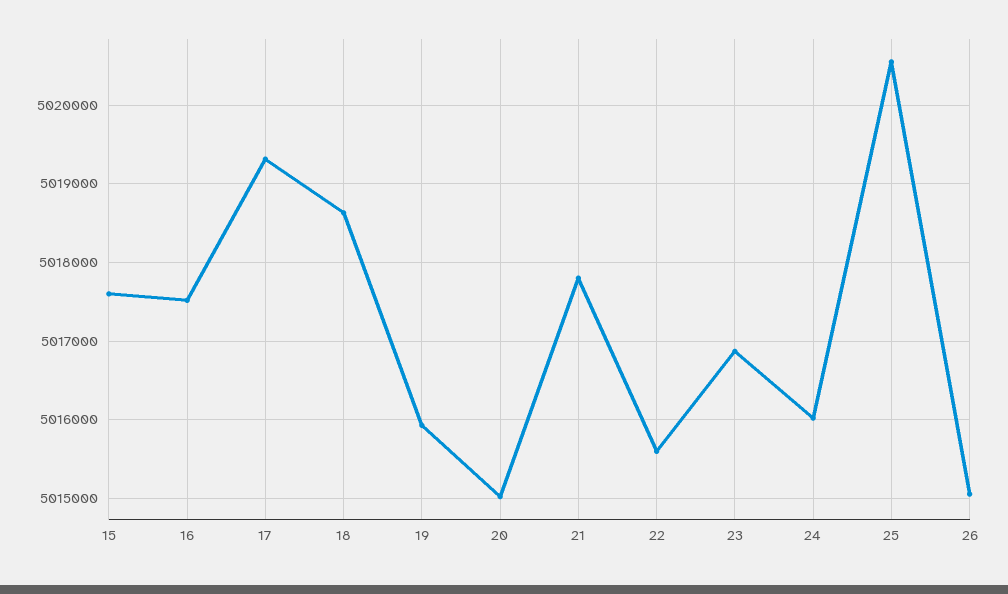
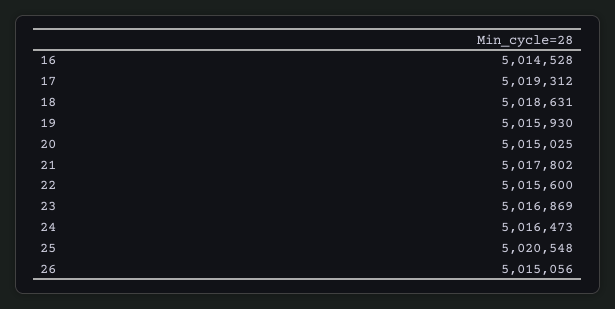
  {
-   "15": 5017600,
-   "16": 5017500,
+   "16": 5014528,
    "17": 5019312,
    "18": 5018631,
    "19": 5015930,
    "20": 5015025,
    "21": 5017802,
    "22": 5015600,
    "23": 5016869,
-   "24": 5016000,
+   "24": 5016473,
    "25": 5020548,
    "26": 5015056
  }

